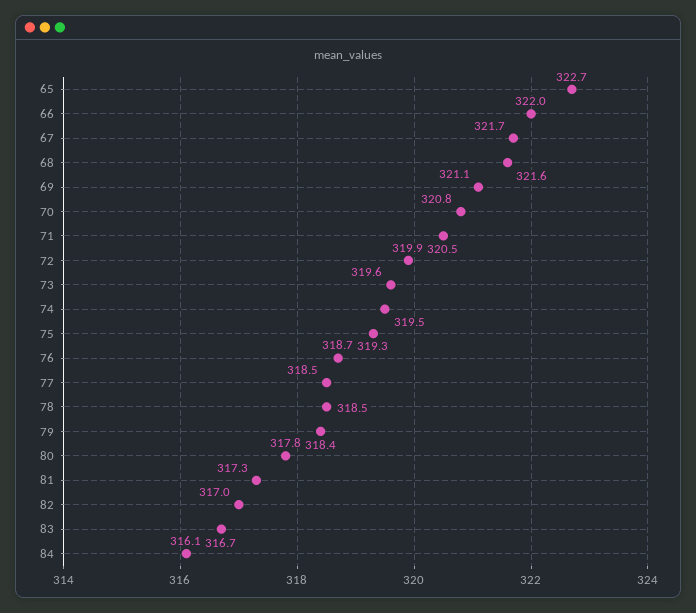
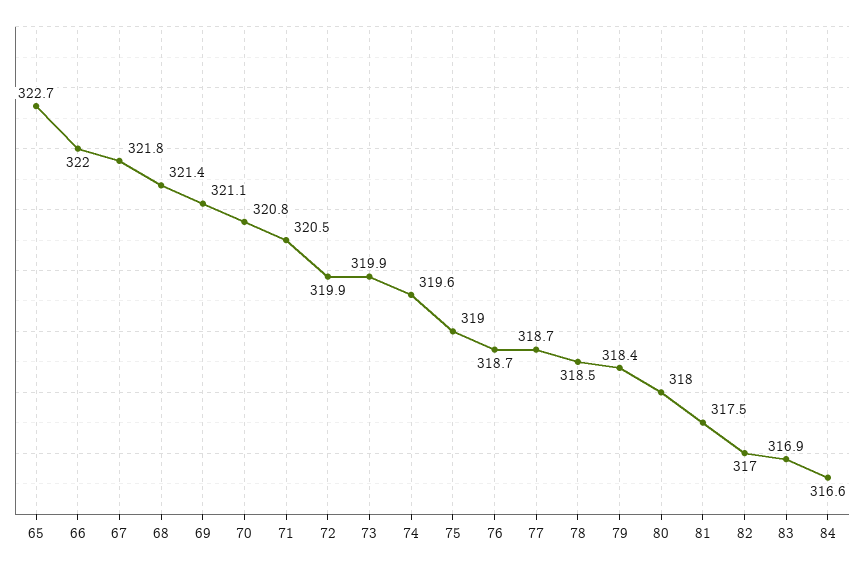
  {
    "65": 322.7,
    "66": 322,
-   "67": 321.7,
+   "67": 321.8,
-   "68": 321.6,
+   "68": 321.4,
    "69": 321.1,
    "70": 320.8,
    "71": 320.5,
    "72": 319.9,
-   "73": 319.6,
+   "73": 319.9,
-   "74": 319.5,
+   "74": 319.6,
-   "75": 319.3,
+   "75": 319,
    "76": 318.7,
-   "77": 318.5,
+   "77": 318.7,
    "78": 318.5,
    "79": 318.4,
-   "80": 317.8,
+   "80": 318,
-   "81": 317.3,
+   "81": 317.5,
    "82": 317,
-   "83": 316.7,
+   "83": 316.9,
-   "84": 316.1
+   "84": 316.6
  }

